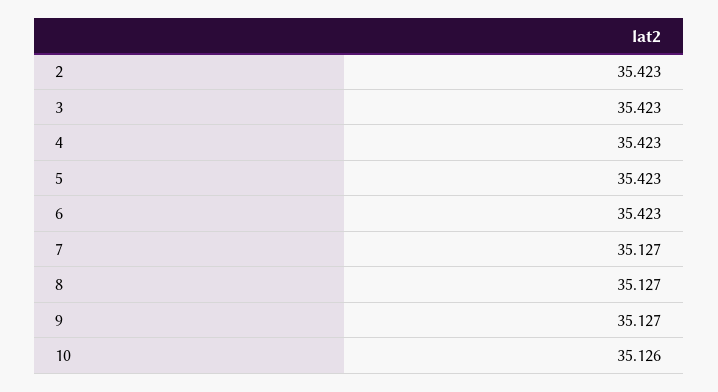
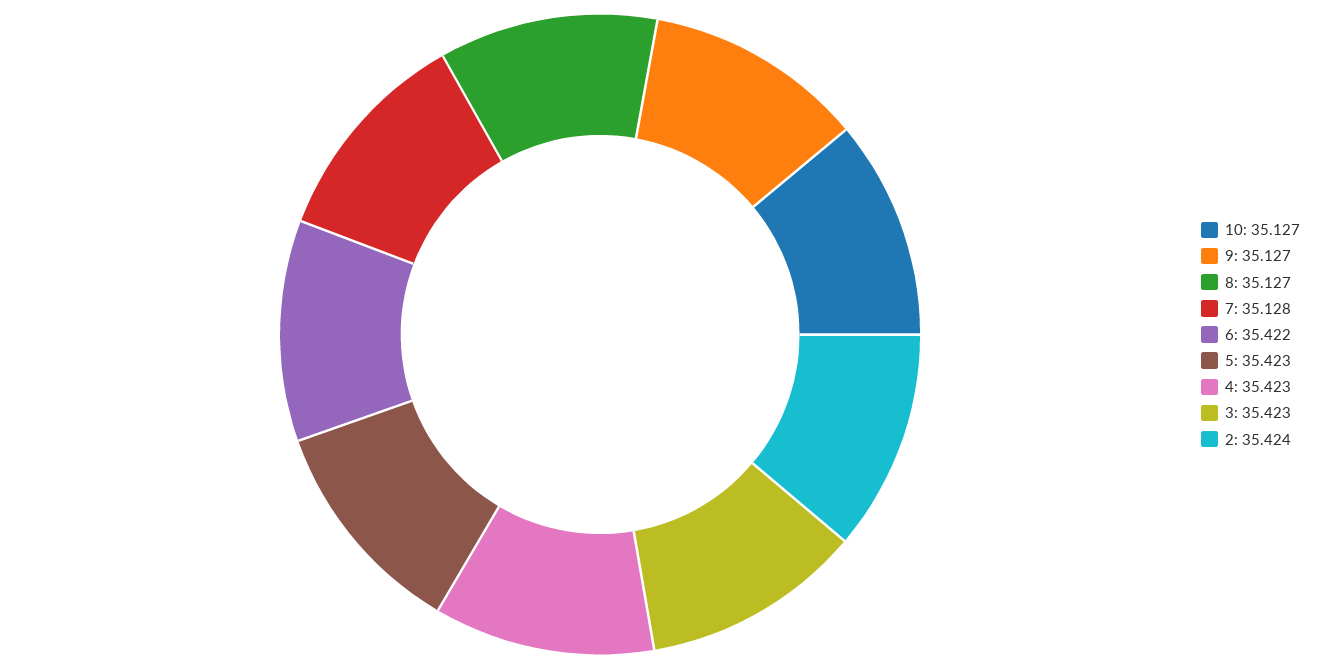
  {
-   "2": 35.423,
+   "2": 35.424,
    "3": 35.423,
    "4": 35.423,
    "5": 35.423,
-   "6": 35.423,
+   "6": 35.422,
-   "7": 35.127,
+   "7": 35.128,
    "8": 35.127,
    "9": 35.127,
-   "10": 35.126
+   "10": 35.127
  }

